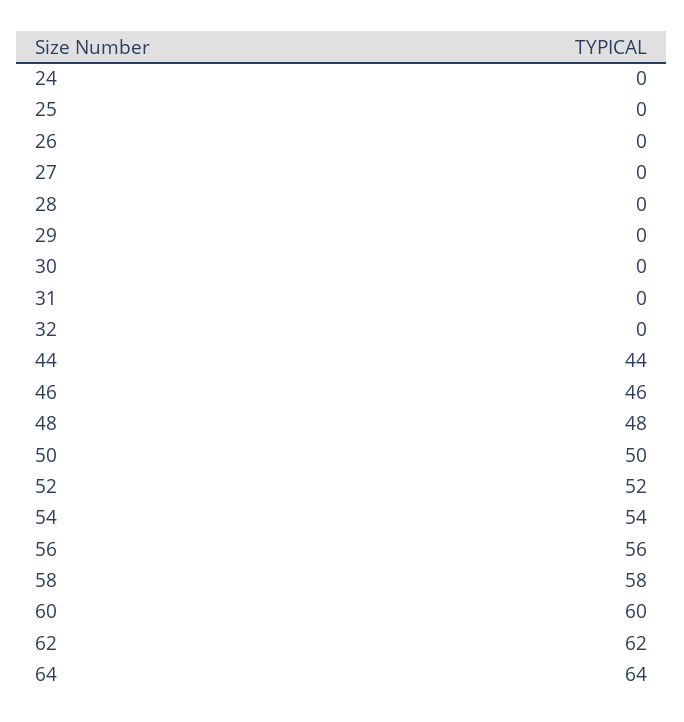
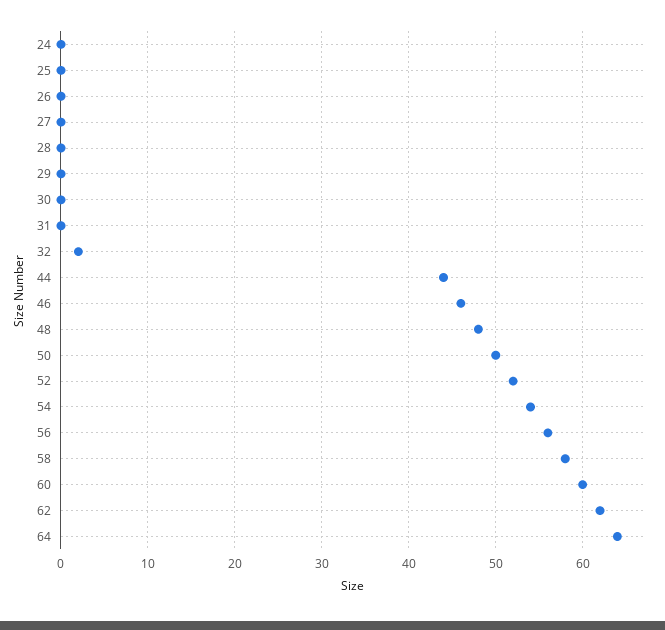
  {
    "24": 0,
    "25": 0,
    "26": 0,
    "27": 0,
    "28": 0,
    "29": 0,
    "30": 0,
    "31": 0,
-   "32": 0,
+   "32": 2,
    "44": 44,
    "46": 46,
    "48": 48,
    "50": 50,
    "52": 52,
    "54": 54,
    "56": 56,
    "58": 58,
    "60": 60,
    "62": 62,
    "64": 64
  }

